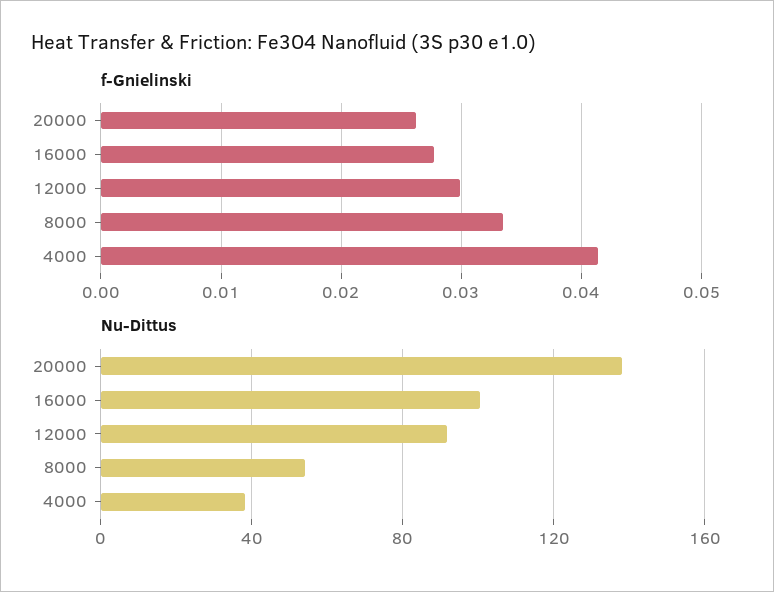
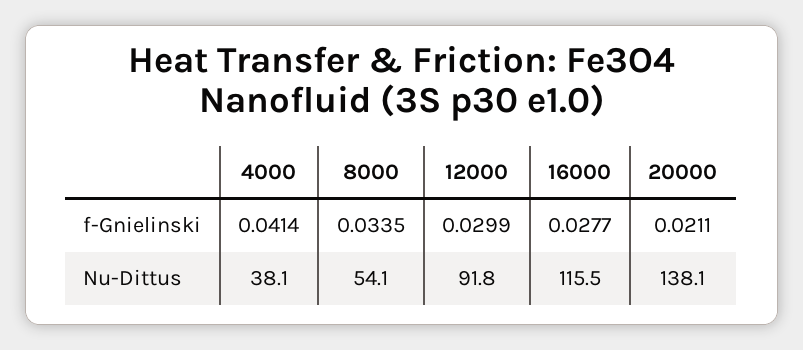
  {
    "f-Gnielinski": {
-     "20000": 0.026,
+     "20000": 0.0211,
      "16000": 0.0277,
      "12000": 0.0299,
      "8000": 0.0335,
      "4000": 0.0414
    },
    "Nu-Dittus": {
      "20000": 138.1,
-     "16000": 100,
+     "16000": 115.5,
      "12000": 91.8,
      "8000": 54.1,
      "4000": 38.1
    }
  }

